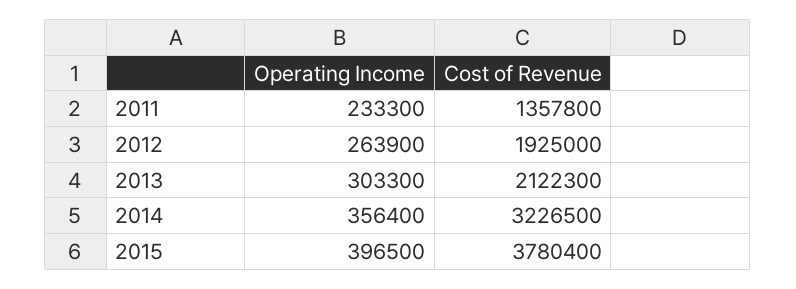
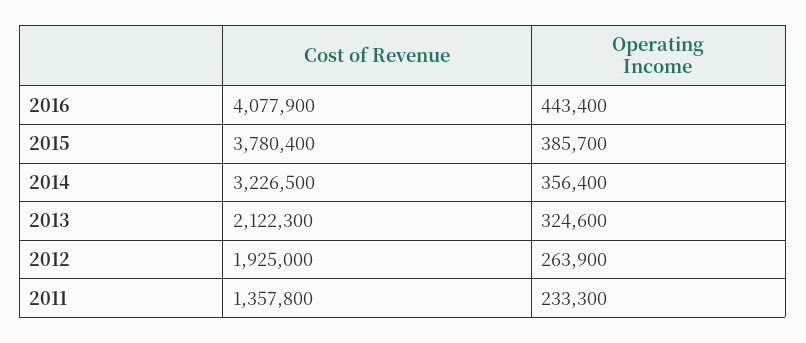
  {
    "Operating Income": {
      "2011": 233300,
      "2012": 263900,
-     "2013": 303300,
+     "2013": 324600,
      "2014": 356400,
-     "2015": 396500
+     "2015": 385700,
+     "2016": 443400
    },
    "Cost of Revenue": {
      "2011": 1357800,
      "2012": 1925000,
      "2013": 2122300,
      "2014": 3226500,
-     "2015": 3780400
+     "2015": 3780400,
+     "2016": 4077900
    }
  }

